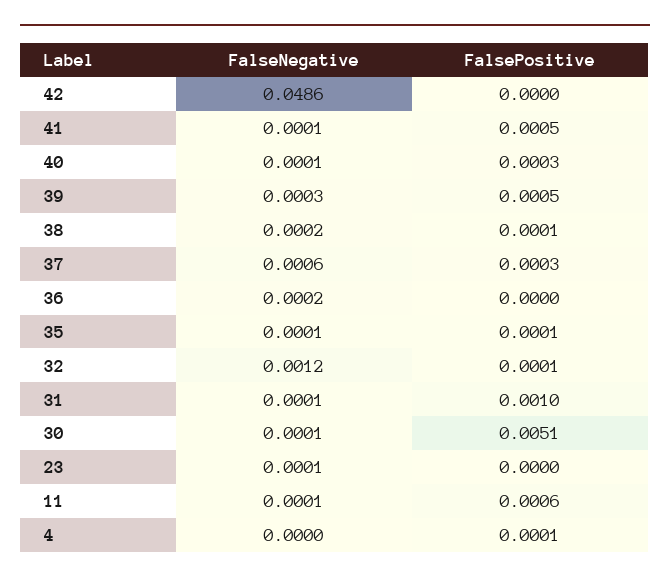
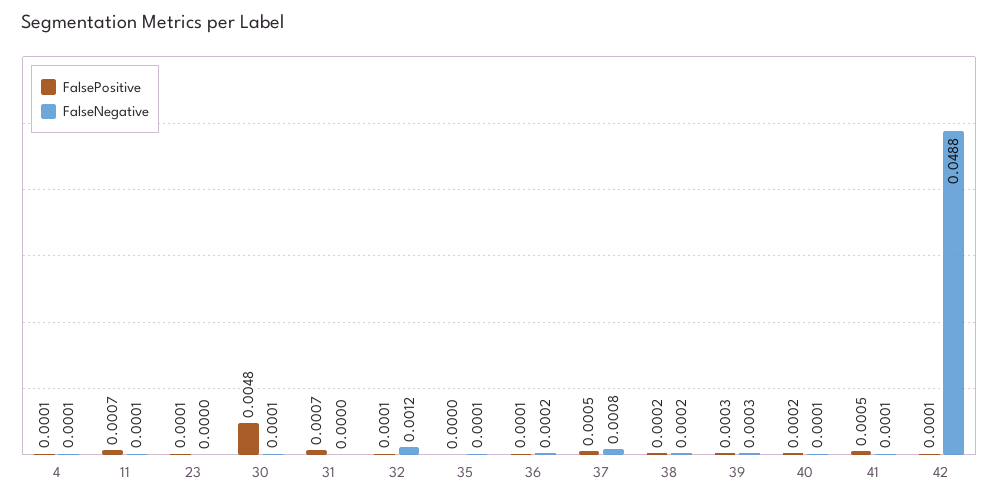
  {
    "FalseNegative": {
-     "42": 0.0486,
+     "42": 0.0488,
      "41": 0.0001,
      "40": 0.0001,
      "39": 0.0003,
      "38": 0.0002,
-     "37": 0.0006,
+     "37": 0.0008,
      "36": 0.0002,
      "35": 0.0001,
      "32": 0.0012,
-     "31": 0.0001,
+     "31": 0,
      "30": 0.0001,
-     "23": 0.0001,
+     "23": 0,
      "11": 0.0001,
-     "4": 0
+     "4": 0.0001
    },
    "FalsePositive": {
-     "42": 0,
+     "42": 0.0001,
      "41": 0.0005,
-     "40": 0.0003,
+     "40": 0.0002,
-     "39": 0.0005,
+     "39": 0.0003,
-     "38": 0.0001,
+     "38": 0.0002,
-     "37": 0.0003,
+     "37": 0.0005,
-     "36": 0,
+     "36": 0.0001,
-     "35": 0.0001,
+     "35": 0,
      "32": 0.0001,
-     "31": 0.001,
+     "31": 0.0007,
-     "30": 0.0051,
+     "30": 0.0048,
-     "23": 0,
+     "23": 0.0001,
-     "11": 0.0006,
+     "11": 0.0007,
      "4": 0.0001
    }
  }

